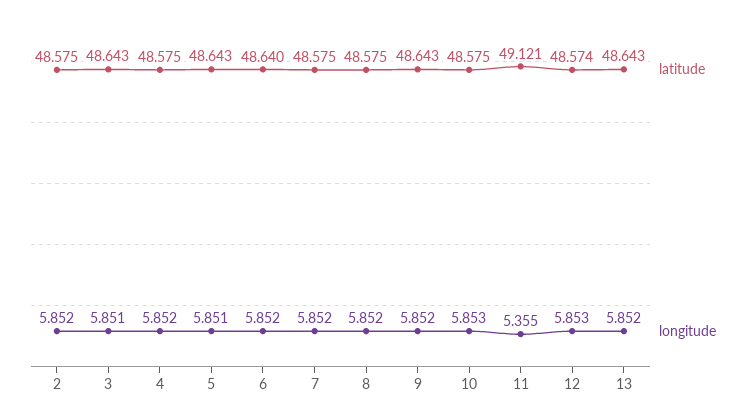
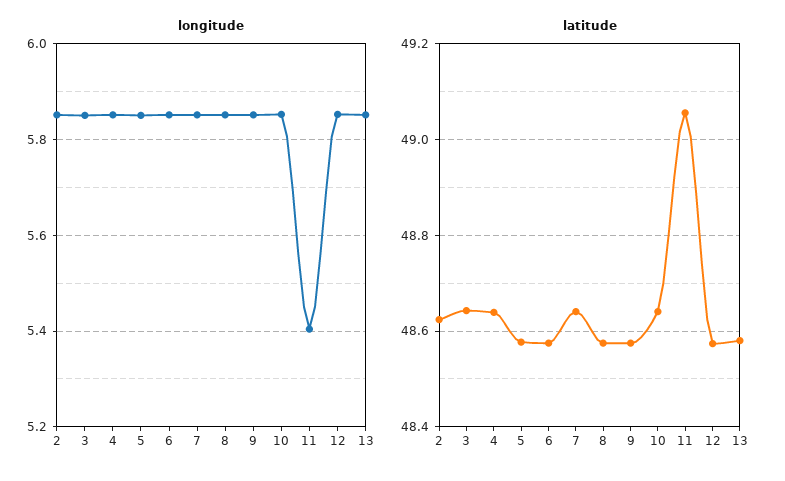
  {
    "latitude": {
-     "2": 48.575,
+     "2": 48.62,
      "3": 48.643,
-     "4": 48.575,
+     "4": 48.64,
-     "5": 48.643,
+     "5": 48.58,
-     "6": 48.64,
+     "6": 48.58,
-     "7": 48.575,
+     "7": 48.64,
      "8": 48.575,
-     "9": 48.643,
+     "9": 48.58,
-     "10": 48.575,
+     "10": 48.64,
-     "11": 49.121,
+     "11": 49.06,
      "12": 48.574,
-     "13": 48.643
+     "13": 48.58
    },
    "longitude": {
      "2": 5.852,
      "3": 5.851,
      "4": 5.852,
      "5": 5.851,
      "6": 5.852,
      "7": 5.852,
      "8": 5.852,
      "9": 5.852,
      "10": 5.853,
-     "11": 5.355,
+     "11": 5.4,
      "12": 5.853,
      "13": 5.852
    }
  }

